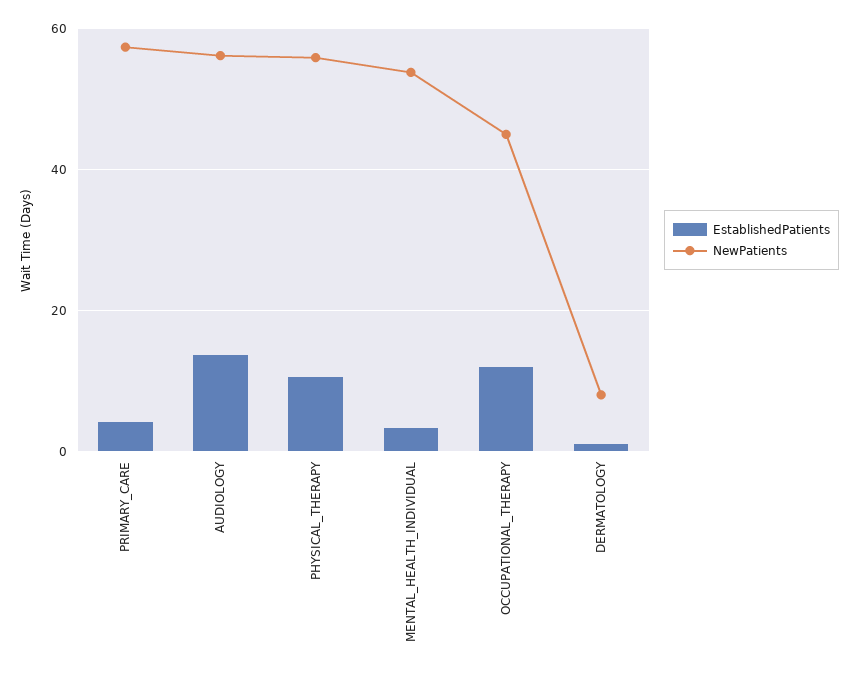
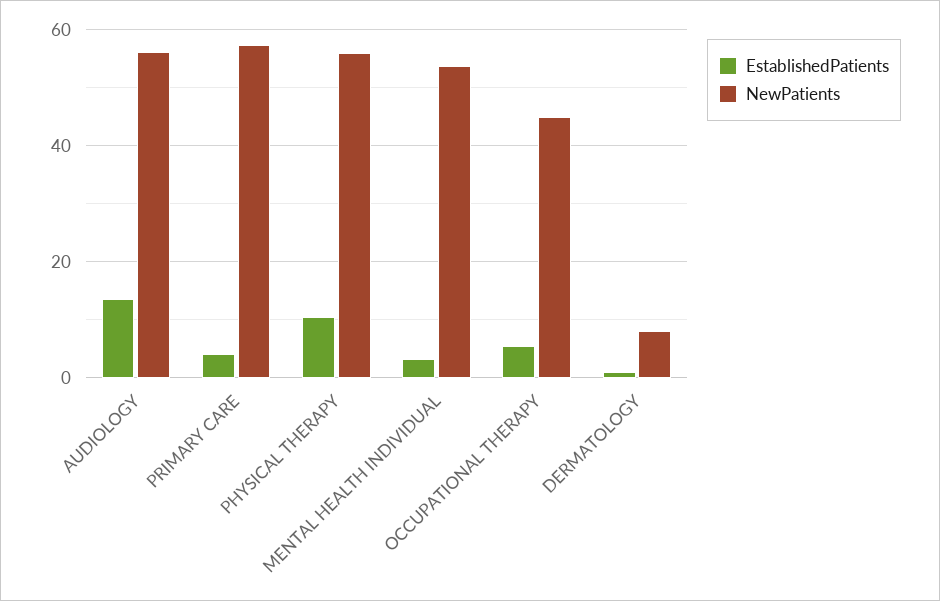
  {
    "EstablishedPatients": {
      "PRIMARY_CARE": 4,
      "AUDIOLOGY": 14,
      "PHYSICAL_THERAPY": 10,
      "MENTAL_HEALTH_INDIVIDUAL": 4,
-     "OCCUPATIONAL_THERAPY": 12,
+     "OCCUPATIONAL_THERAPY": 6,
      "DERMATOLOGY": 2
    },
    "NewPatients": {
      "PRIMARY_CARE": 58,
      "AUDIOLOGY": 56,
      "PHYSICAL_THERAPY": 56,
      "MENTAL_HEALTH_INDIVIDUAL": 54,
      "OCCUPATIONAL_THERAPY": 46,
      "DERMATOLOGY": 8
    }
  }

